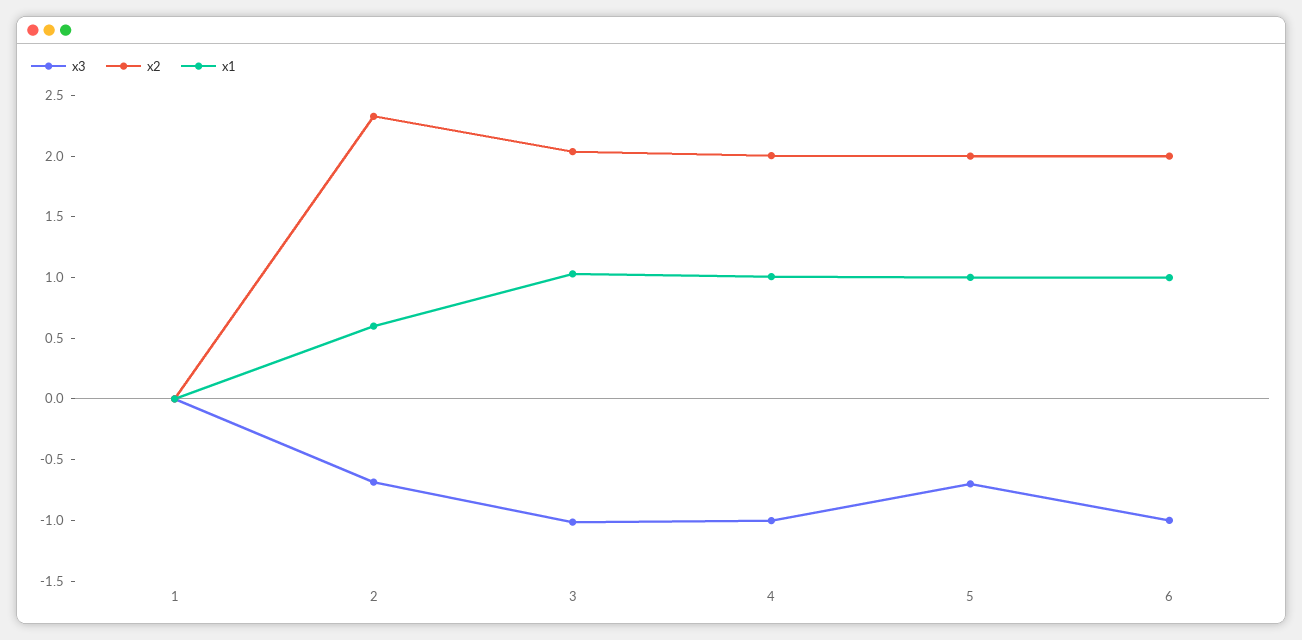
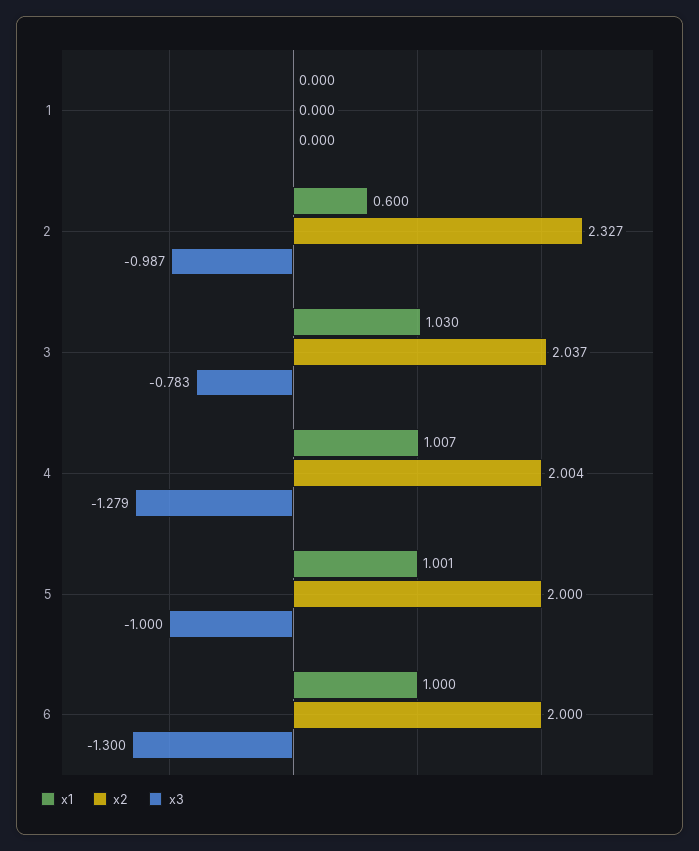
  {
    "x3": {
      "1": 0,
-     "2": -0.7,
+     "2": -0.987,
-     "3": -1,
+     "3": -0.783,
-     "4": -1,
+     "4": -1.279,
-     "5": -0.7,
+     "5": -1,
-     "6": -1
+     "6": -1.3
    },
    "x2": {
      "1": 0,
      "2": 2.327,
      "3": 2.037,
      "4": 2.004,
      "5": 2,
      "6": 2
    },
    "x1": {
      "1": 0,
      "2": 0.6,
      "3": 1.03,
      "4": 1.007,
      "5": 1.001,
      "6": 1
    }
  }

